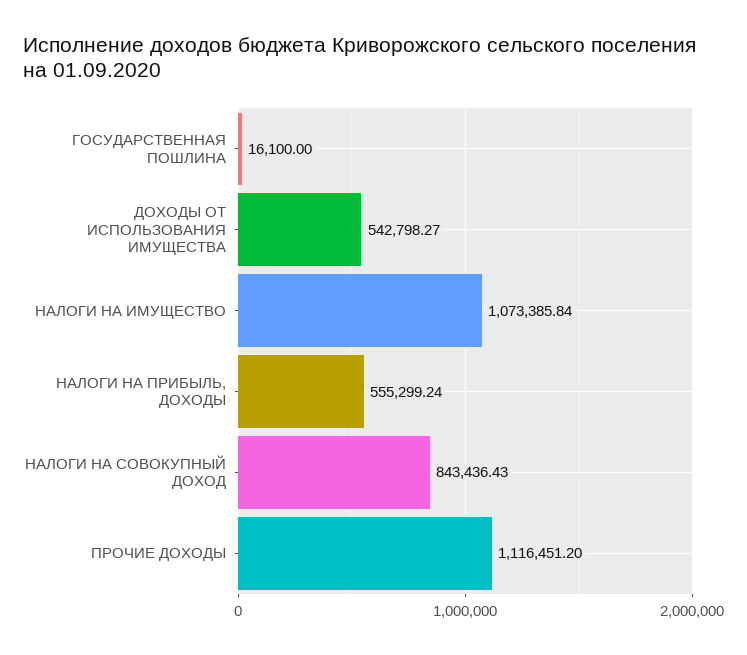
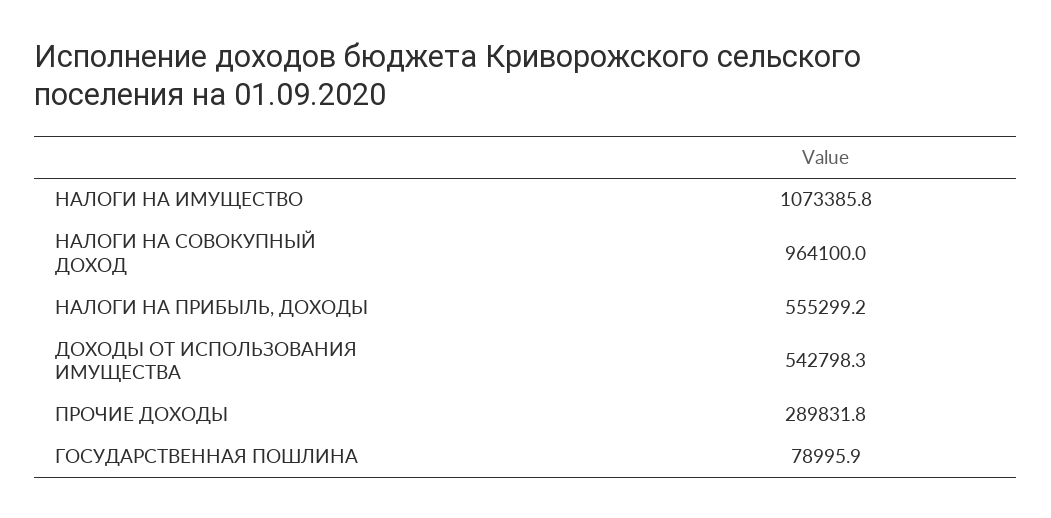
  {
-   "ГОСУДАРСТВЕННАЯ ПОШЛИНА": 16100,
+   "ГОСУДАРСТВЕННАЯ ПОШЛИНА": 78995.9,
    "ДОХОДЫ ОТ ИСПОЛЬЗОВАНИЯ ИМУЩЕСТВА": 542798.27,
    "НАЛОГИ НА ИМУЩЕСТВО": 1073385.84,
    "НАЛОГИ НА ПРИБЫЛЬ, ДОХОДЫ": 555299.24,
-   "НАЛОГИ НА СОВОКУПНЫЙ ДОХОД": 843436.43,
+   "НАЛОГИ НА СОВОКУПНЫЙ ДОХОД": 964100,
-   "ПРОЧИЕ ДОХОДЫ": 1116451.2
+   "ПРОЧИЕ ДОХОДЫ": 289831.8
  }

